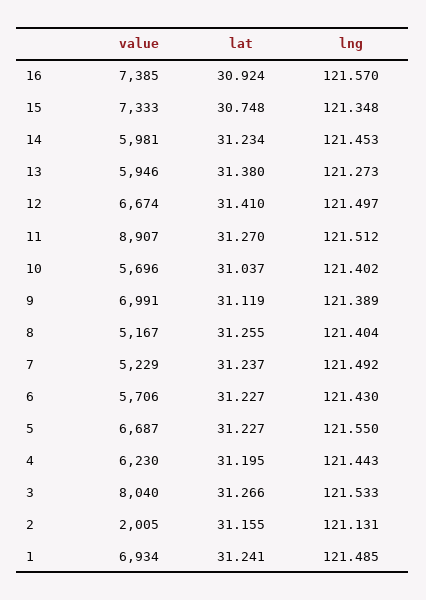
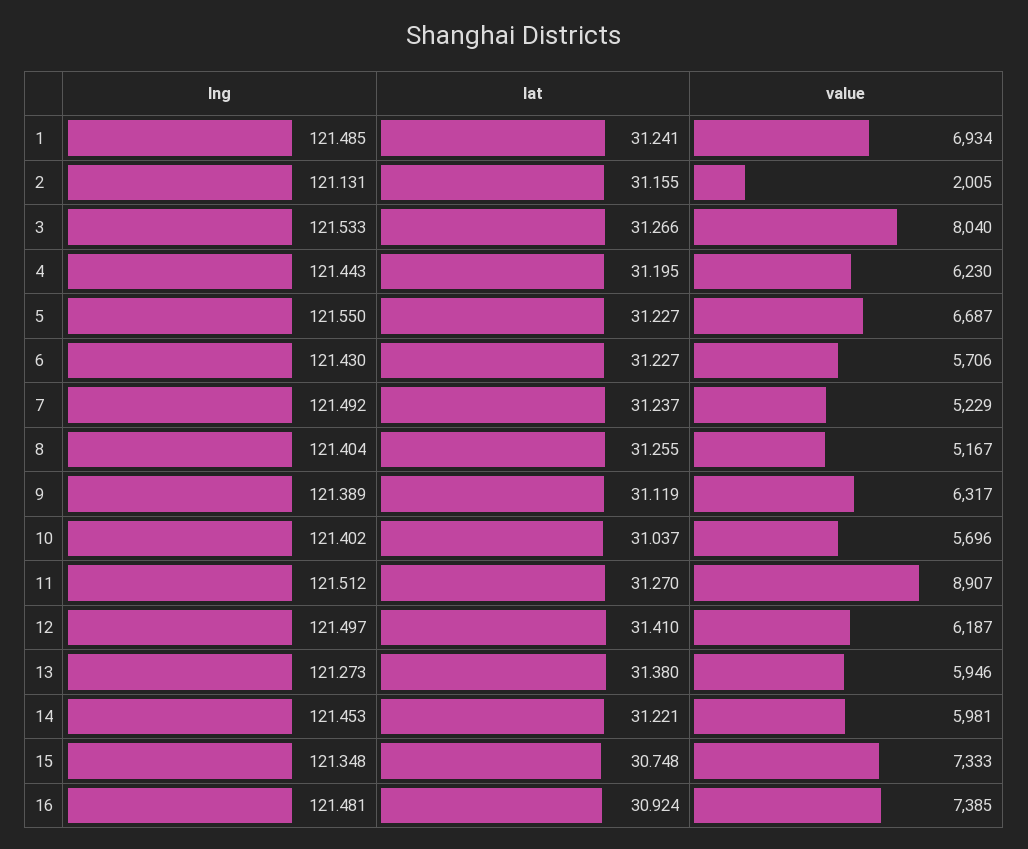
  {
    "value": {
      "16": 7385,
      "15": 7333,
      "14": 5981,
      "13": 5946,
-     "12": 6674,
+     "12": 6187,
      "11": 8907,
      "10": 5696,
-     "9": 6991,
+     "9": 6317,
      "8": 5167,
      "7": 5229,
      "6": 5706,
      "5": 6687,
      "4": 6230,
      "3": 8040,
      "2": 2005,
      "1": 6934
    },
    "lat": {
      "16": 30.924,
      "15": 30.748,
-     "14": 31.234,
+     "14": 31.221,
      "13": 31.38,
      "12": 31.41,
      "11": 31.27,
      "10": 31.037,
      "9": 31.119,
      "8": 31.255,
      "7": 31.237,
      "6": 31.227,
      "5": 31.227,
      "4": 31.195,
      "3": 31.266,
      "2": 31.155,
      "1": 31.241
    },
    "lng": {
-     "16": 121.57,
+     "16": 121.481,
      "15": 121.348,
      "14": 121.453,
      "13": 121.273,
      "12": 121.497,
      "11": 121.512,
      "10": 121.402,
      "9": 121.389,
      "8": 121.404,
      "7": 121.492,
      "6": 121.43,
      "5": 121.55,
      "4": 121.443,
      "3": 121.533,
      "2": 121.131,
      "1": 121.485
    }
  }

